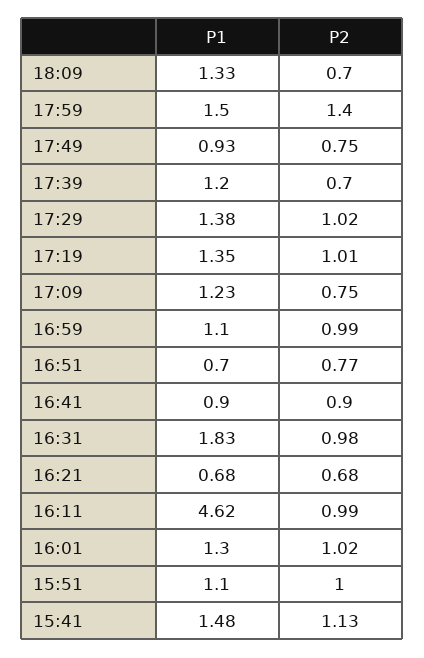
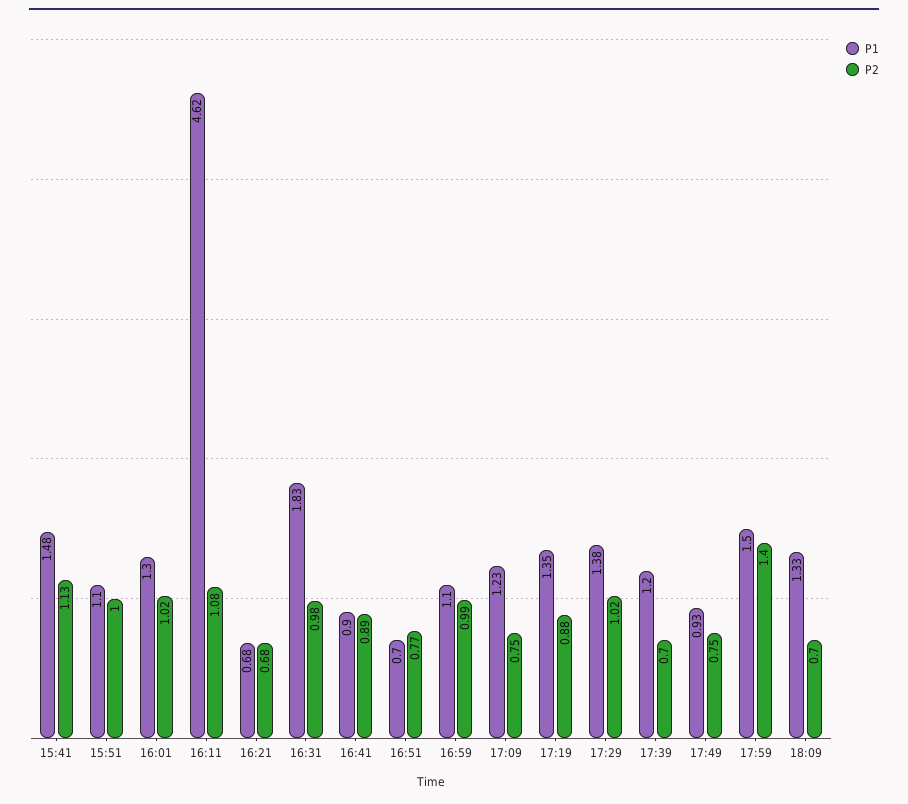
  {
    "P1": {
      "18:09": 1.33,
      "17:59": 1.5,
      "17:49": 0.93,
      "17:39": 1.2,
      "17:29": 1.38,
      "17:19": 1.35,
      "17:09": 1.23,
      "16:59": 1.1,
      "16:51": 0.7,
      "16:41": 0.9,
      "16:31": 1.83,
      "16:21": 0.68,
      "16:11": 4.62,
      "16:01": 1.3,
      "15:51": 1.1,
      "15:41": 1.48
    },
    "P2": {
      "18:09": 0.7,
      "17:59": 1.4,
      "17:49": 0.75,
      "17:39": 0.7,
      "17:29": 1.02,
-     "17:19": 1.01,
+     "17:19": 0.88,
      "17:09": 0.75,
      "16:59": 0.99,
      "16:51": 0.77,
-     "16:41": 0.9,
+     "16:41": 0.89,
      "16:31": 0.98,
      "16:21": 0.68,
-     "16:11": 0.99,
+     "16:11": 1.08,
      "16:01": 1.02,
      "15:51": 1,
      "15:41": 1.13
    }
  }

